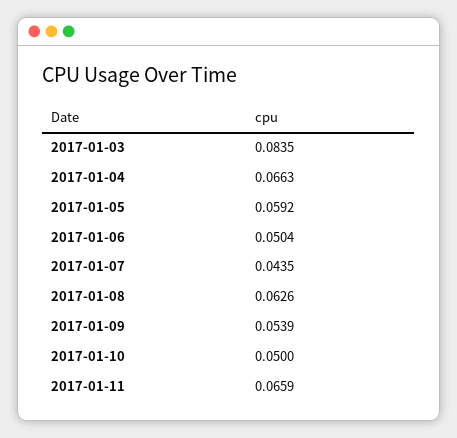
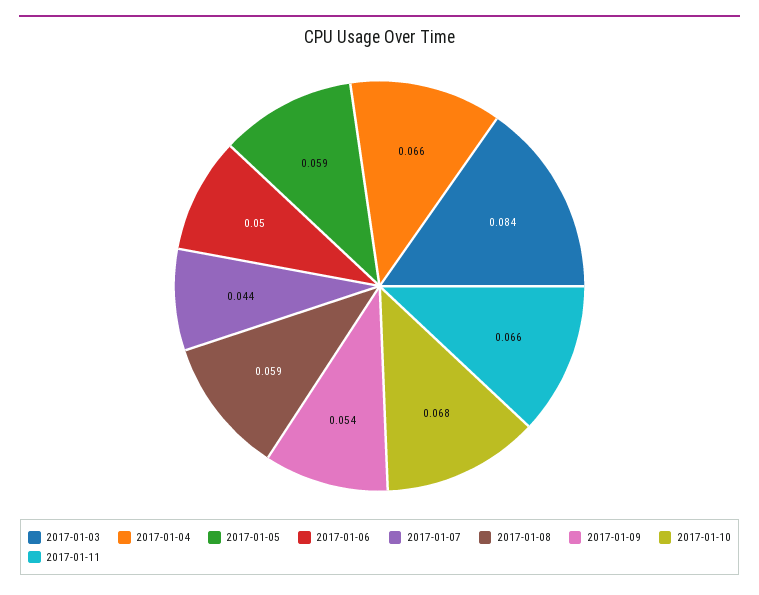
  {
    "2017-01-03": 0.0835,
    "2017-01-04": 0.0663,
    "2017-01-05": 0.0592,
    "2017-01-06": 0.0504,
    "2017-01-07": 0.0435,
-   "2017-01-08": 0.0626,
+   "2017-01-08": 0.059,
    "2017-01-09": 0.0539,
-   "2017-01-10": 0.05,
+   "2017-01-10": 0.068,
    "2017-01-11": 0.0659
  }

